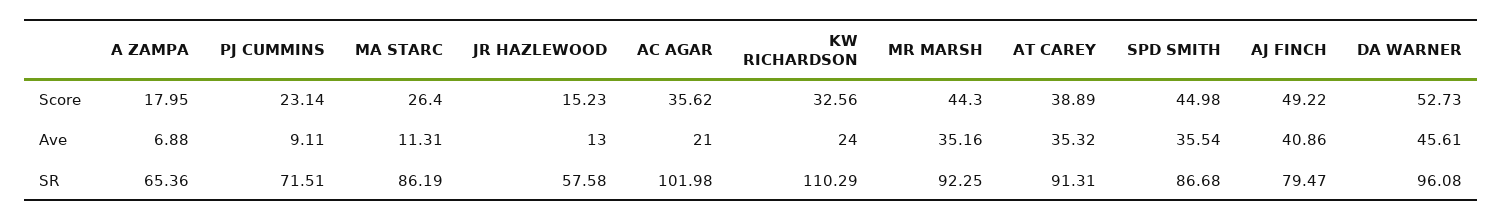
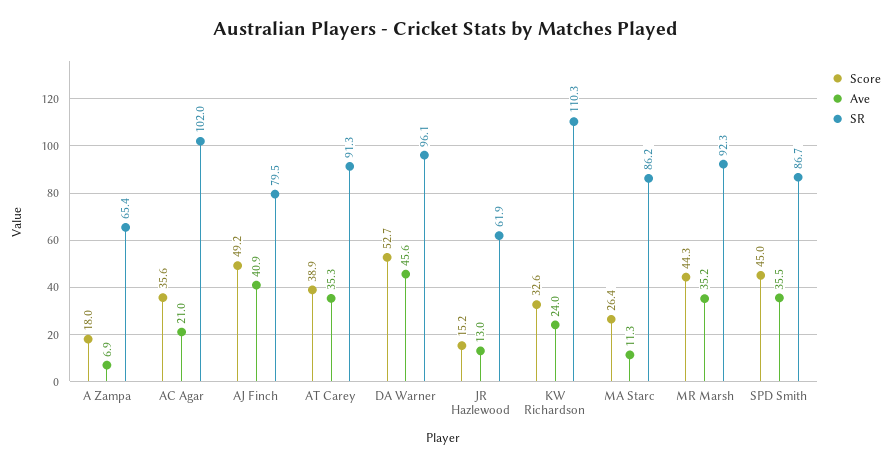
  {
    "Score": {
      "A ZAMPA": 17.95,
-     "PJ CUMMINS": 23.14,
      "MA STARC": 26.4,
      "JR HAZLEWOOD": 15.23,
      "AC AGAR": 35.62,
      "KW RICHARDSON": 32.56,
      "MR MARSH": 44.3,
      "AT CAREY": 38.89,
      "SPD SMITH": 44.98,
      "AJ FINCH": 49.22,
      "DA WARNER": 52.73
    },
    "Ave": {
      "A ZAMPA": 6.88,
-     "PJ CUMMINS": 9.11,
      "MA STARC": 11.31,
      "JR HAZLEWOOD": 13,
      "AC AGAR": 21,
      "KW RICHARDSON": 24,
      "MR MARSH": 35.16,
      "AT CAREY": 35.32,
      "SPD SMITH": 35.54,
      "AJ FINCH": 40.86,
      "DA WARNER": 45.61
    },
    "SR": {
      "A ZAMPA": 65.36,
-     "PJ CUMMINS": 71.51,
      "MA STARC": 86.19,
-     "JR HAZLEWOOD": 57.58,
+     "JR HAZLEWOOD": 61.9,
      "AC AGAR": 101.98,
      "KW RICHARDSON": 110.29,
      "MR MARSH": 92.25,
      "AT CAREY": 91.31,
      "SPD SMITH": 86.68,
      "AJ FINCH": 79.47,
      "DA WARNER": 96.08
    }
  }

